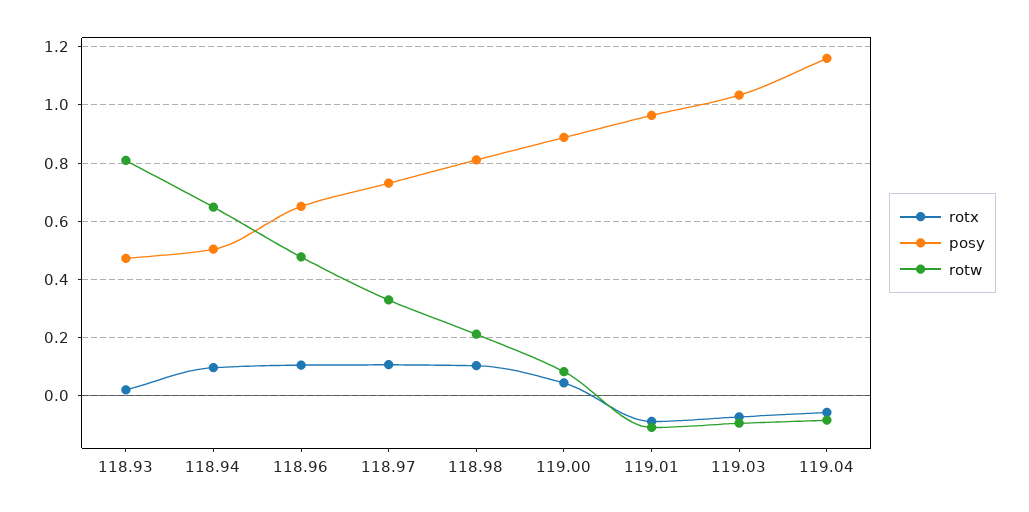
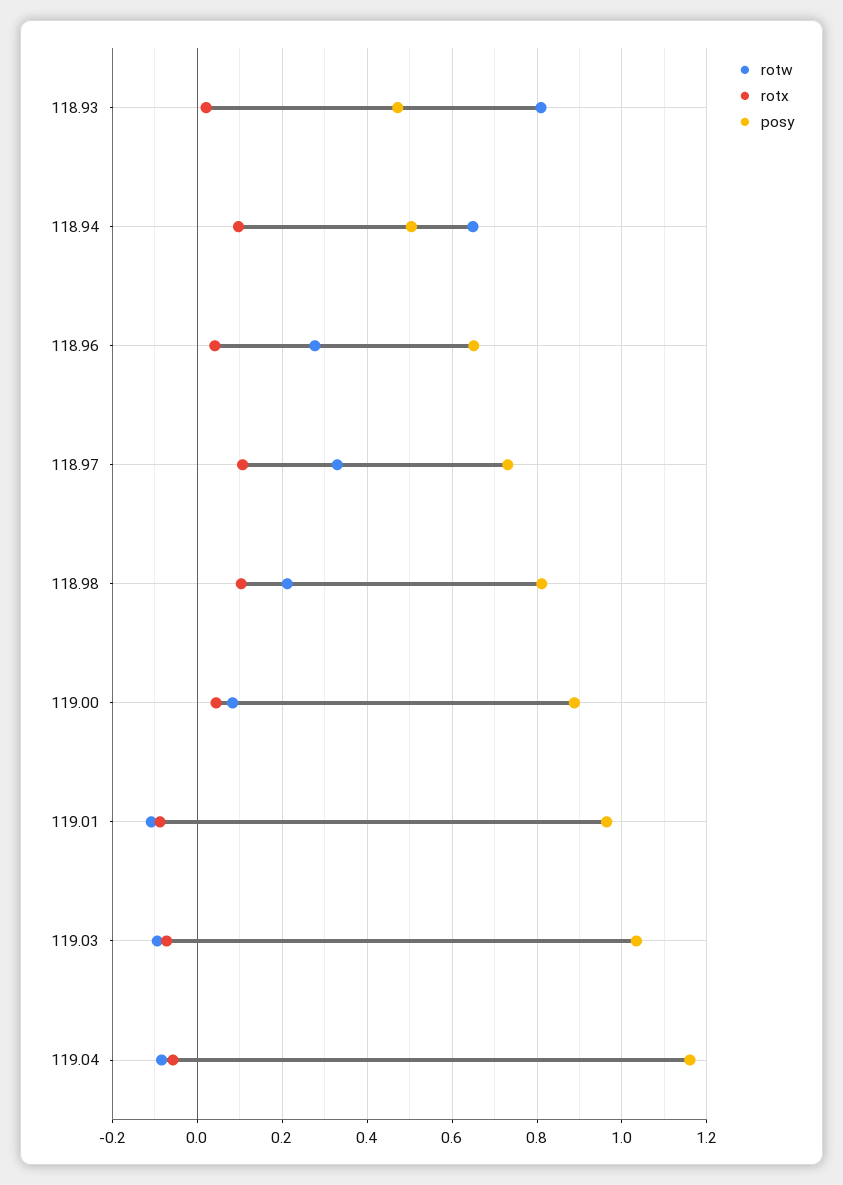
  {
    "rotx": {
      "118.93": 0.02,
      "118.94": 0.1,
-     "118.96": 0.1,
+     "118.96": 0.04,
      "118.97": 0.1,
      "118.98": 0.1,
      "119.00": 0.04,
      "119.01": -0.08,
      "119.03": -0.08,
      "119.04": -0.06
    },
    "posy": {
      "118.93": 0.48,
      "118.94": 0.5,
      "118.96": 0.66,
      "118.97": 0.74,
      "118.98": 0.82,
      "119.00": 0.88,
      "119.01": 0.96,
      "119.03": 1.04,
      "119.04": 1.16
    },
    "rotw": {
      "118.93": 0.8,
      "118.94": 0.64,
-     "118.96": 0.475,
+     "118.96": 0.28,
      "118.97": 0.32,
      "118.98": 0.22,
      "119.00": 0.08,
      "119.01": -0.1,
      "119.03": -0.1,
      "119.04": -0.08
    }
  }

